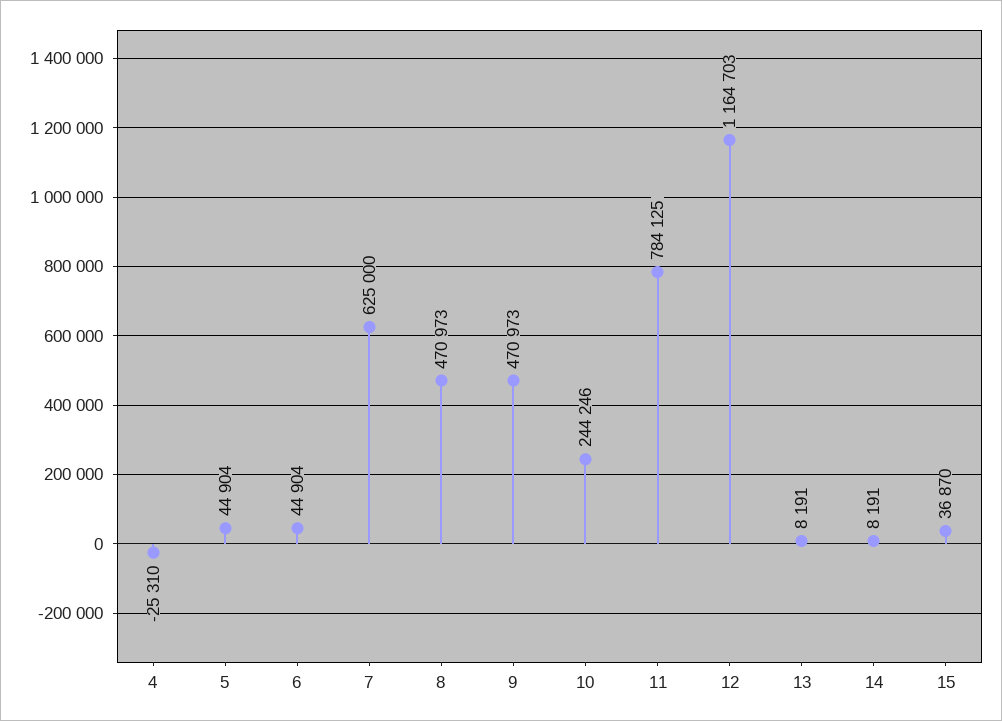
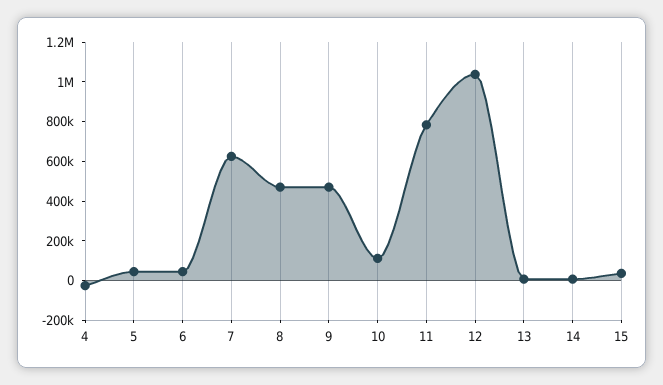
  {
    "4": -25310,
    "5": 44904,
    "6": 44904,
    "7": 625000,
    "8": 470973,
    "9": 470973,
-   "10": 244246,
+   "10": 100000,
    "11": 784125,
-   "12": 1164703,
+   "12": 1050000,
    "13": 8191,
    "14": 8191,
    "15": 36870
  }

